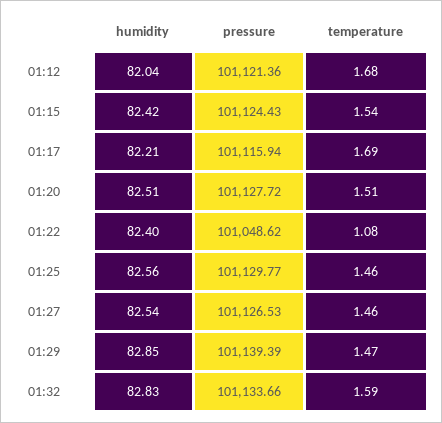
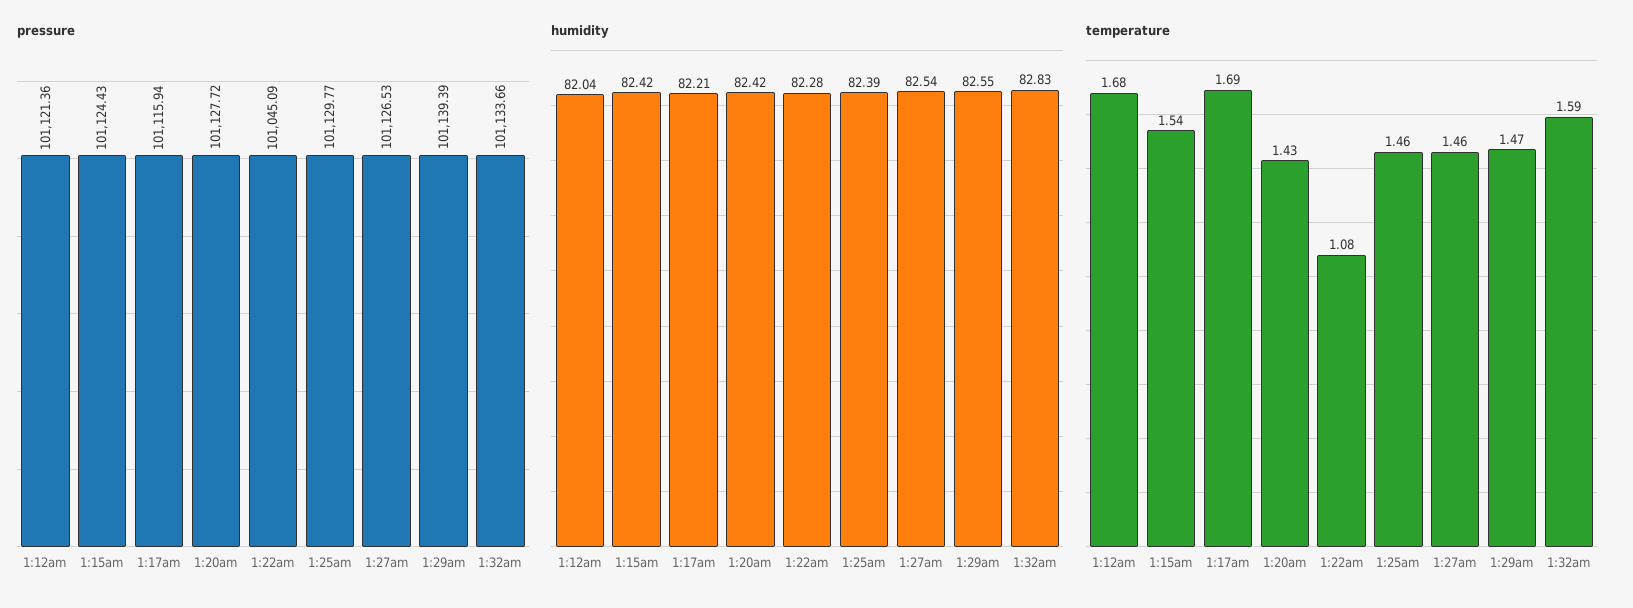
  {
    "humidity": {
      "01:12": 82.04,
      "01:15": 82.42,
      "01:17": 82.21,
-     "01:20": 82.51,
+     "01:20": 82.42,
-     "01:22": 82.4,
+     "01:22": 82.28,
-     "01:25": 82.56,
+     "01:25": 82.39,
      "01:27": 82.54,
-     "01:29": 82.85,
+     "01:29": 82.55,
      "01:32": 82.83
    },
    "pressure": {
      "01:12": 101121.36,
      "01:15": 101124.43,
      "01:17": 101115.94,
      "01:20": 101127.72,
-     "01:22": 101048.62,
+     "01:22": 101045.09,
      "01:25": 101129.77,
      "01:27": 101126.53,
      "01:29": 101139.39,
      "01:32": 101133.66
    },
    "temperature": {
      "01:12": 1.68,
      "01:15": 1.54,
      "01:17": 1.69,
-     "01:20": 1.51,
+     "01:20": 1.43,
      "01:22": 1.08,
      "01:25": 1.46,
      "01:27": 1.46,
      "01:29": 1.47,
      "01:32": 1.59
    }
  }

